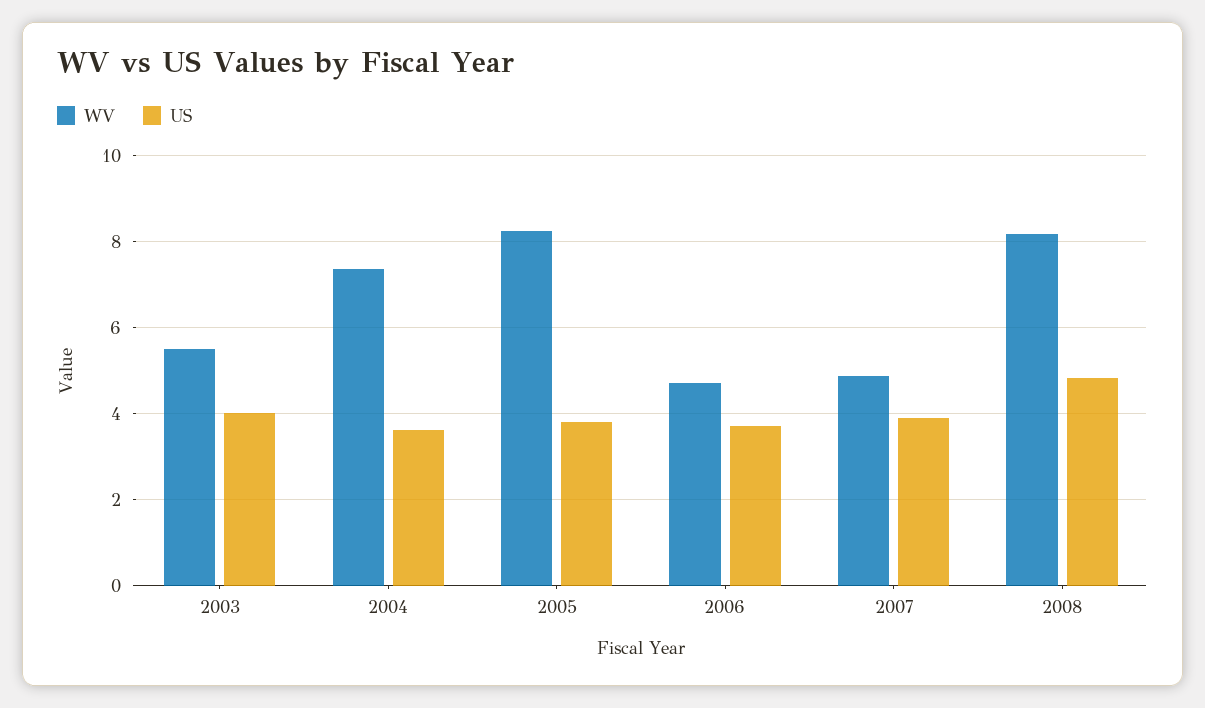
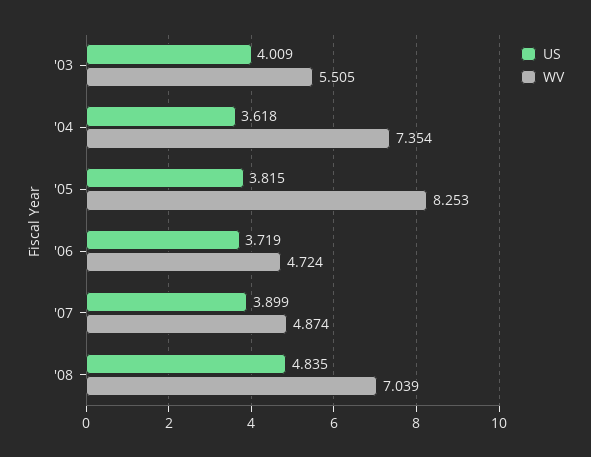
  {
    "WV": {
      "2003": 5.505,
      "2004": 7.354,
      "2005": 8.253,
      "2006": 4.724,
      "2007": 4.874,
-     "2008": 8.2
+     "2008": 7.039
    },
    "US": {
      "2003": 4.009,
      "2004": 3.618,
      "2005": 3.815,
      "2006": 3.719,
      "2007": 3.899,
      "2008": 4.835
    }
  }

